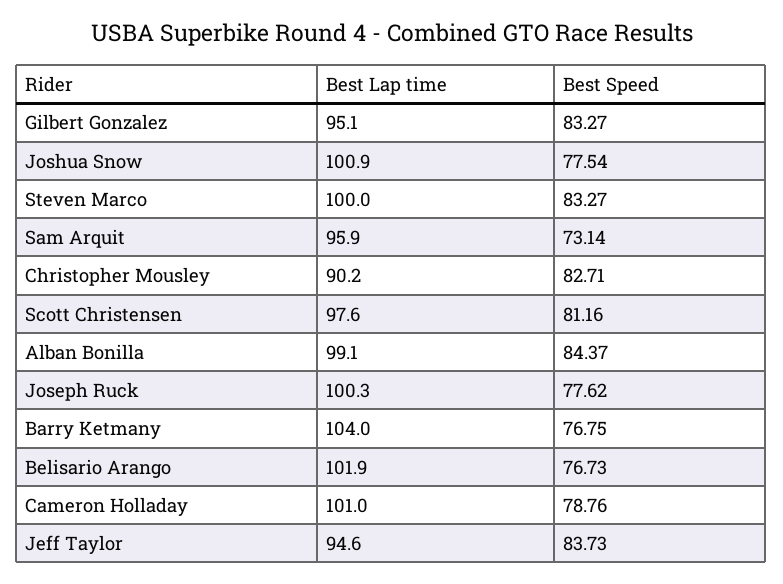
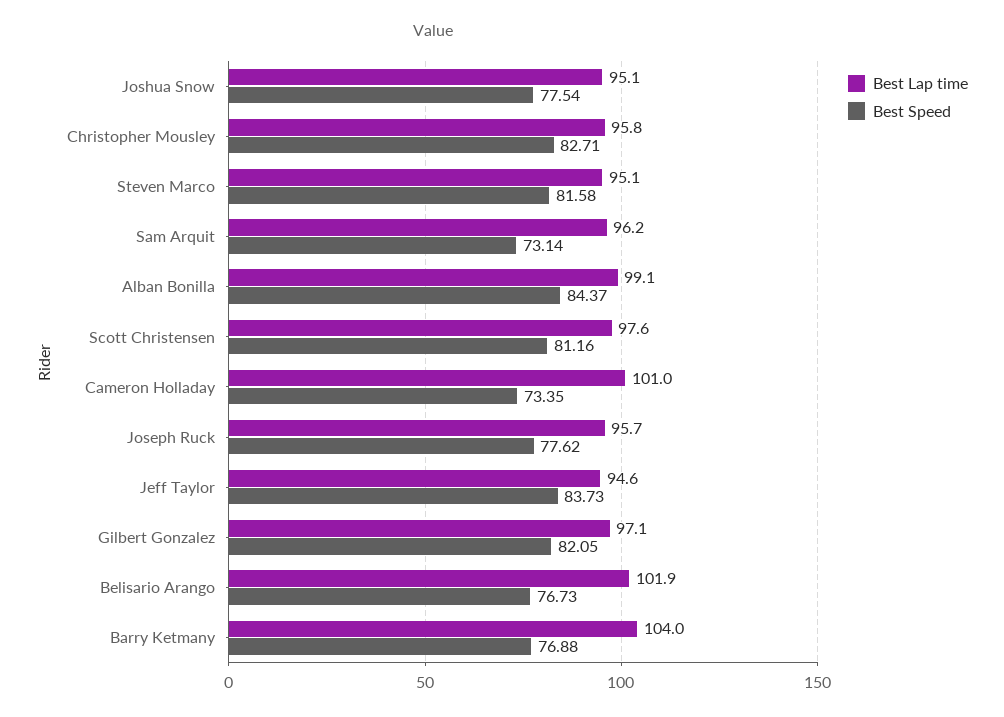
  {
    "Best Lap time": {
-     "Gilbert Gonzalez": 95.1,
+     "Gilbert Gonzalez": 97.1,
-     "Joshua Snow": 100.9,
+     "Joshua Snow": 95.1,
-     "Steven Marco": 100,
+     "Steven Marco": 95.1,
-     "Sam Arquit": 95.9,
+     "Sam Arquit": 96.2,
-     "Christopher Mousley": 90.2,
+     "Christopher Mousley": 95.8,
      "Scott Christensen": 97.6,
      "Alban Bonilla": 99.1,
-     "Joseph Ruck": 100.3,
+     "Joseph Ruck": 95.7,
      "Barry Ketmany": 104,
      "Belisario Arango": 101.9,
      "Cameron Holladay": 101,
      "Jeff Taylor": 94.6
    },
    "Best Speed": {
-     "Gilbert Gonzalez": 83.27,
+     "Gilbert Gonzalez": 82.05,
      "Joshua Snow": 77.54,
-     "Steven Marco": 83.27,
+     "Steven Marco": 81.58,
      "Sam Arquit": 73.14,
      "Christopher Mousley": 82.71,
      "Scott Christensen": 81.16,
      "Alban Bonilla": 84.37,
      "Joseph Ruck": 77.62,
-     "Barry Ketmany": 76.75,
+     "Barry Ketmany": 76.88,
      "Belisario Arango": 76.73,
-     "Cameron Holladay": 78.76,
+     "Cameron Holladay": 73.35,
      "Jeff Taylor": 83.73
    }
  }

